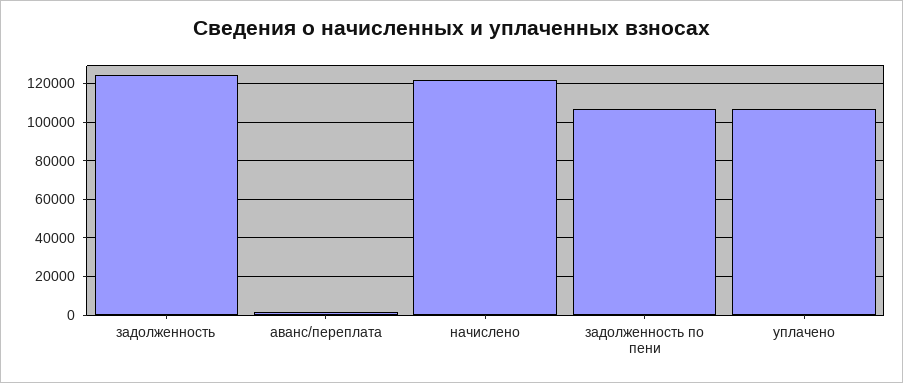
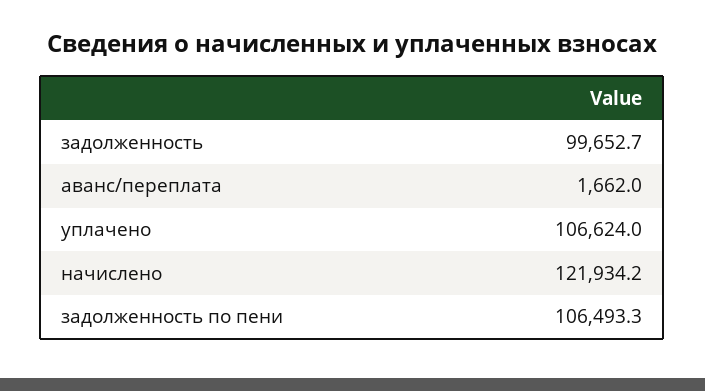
  {
-   "задолженность": 125000,
+   "задолженность": 99652.7,
    "аванс/переплата": 1662,
    "начислено": 121934.2,
    "задолженность по пени": 106493.3,
    "уплачено": 106624
  }

